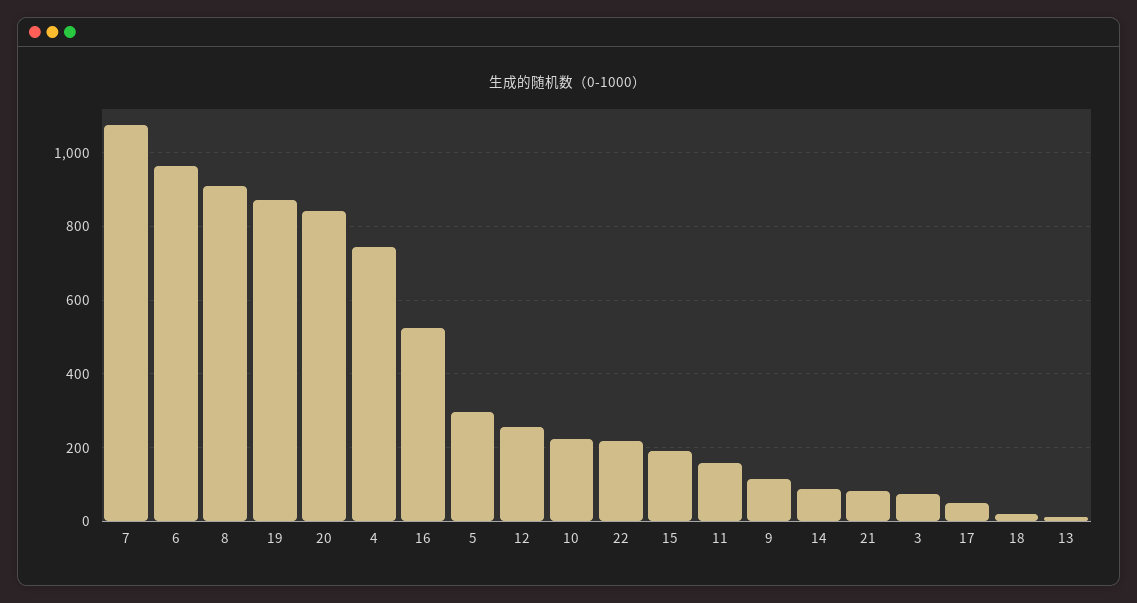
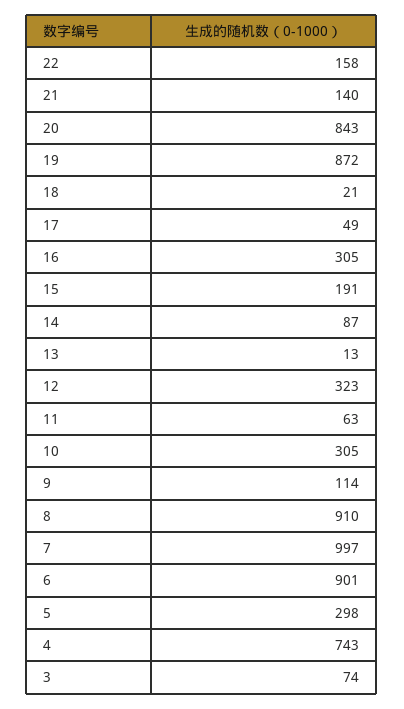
  {
-   "7": 1080,
+   "7": 997,
-   "6": 960,
+   "6": 901,
    "8": 910,
    "19": 872,
    "20": 843,
    "4": 743,
-   "16": 520,
+   "16": 305,
    "5": 298,
-   "12": 260,
+   "12": 323,
-   "10": 220,
+   "10": 305,
-   "22": 220,
+   "22": 158,
    "15": 191,
-   "11": 160,
+   "11": 63,
    "9": 114,
    "14": 87,
-   "21": 80,
+   "21": 140,
    "3": 74,
    "17": 49,
    "18": 21,
    "13": 13
  }

